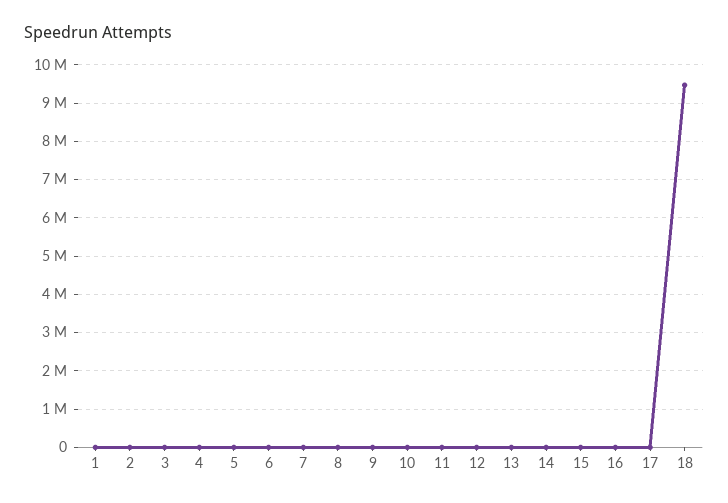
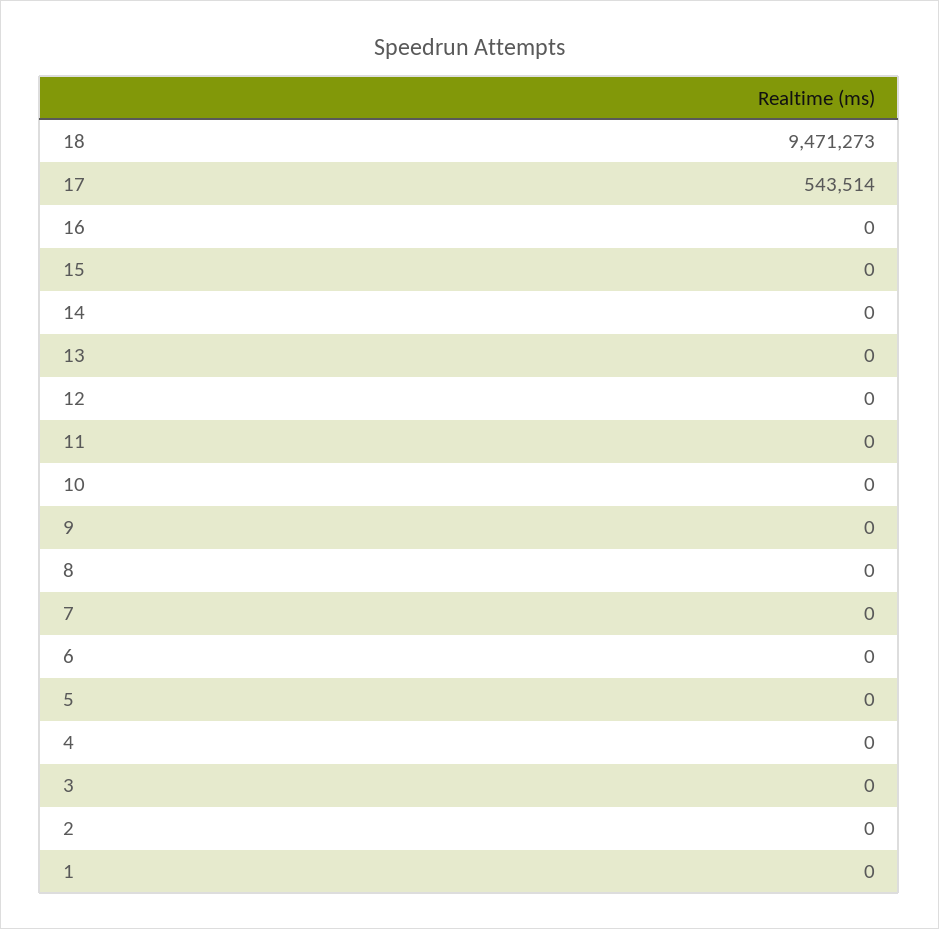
  {
    "1": 0,
    "2": 0,
    "3": 0,
    "4": 0,
    "5": 0,
    "6": 0,
    "7": 0,
    "8": 0,
    "9": 0,
    "10": 0,
    "11": 0,
    "12": 0,
    "13": 0,
    "14": 0,
    "15": 0,
    "16": 0,
-   "17": 0,
+   "17": 543514,
    "18": 9471273
  }

